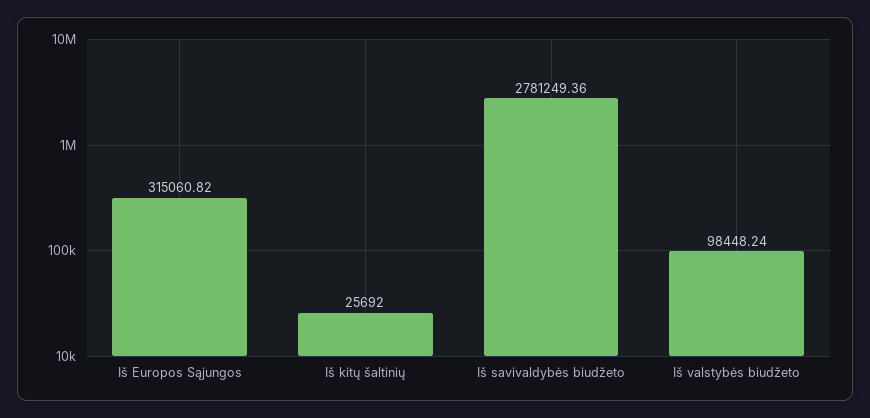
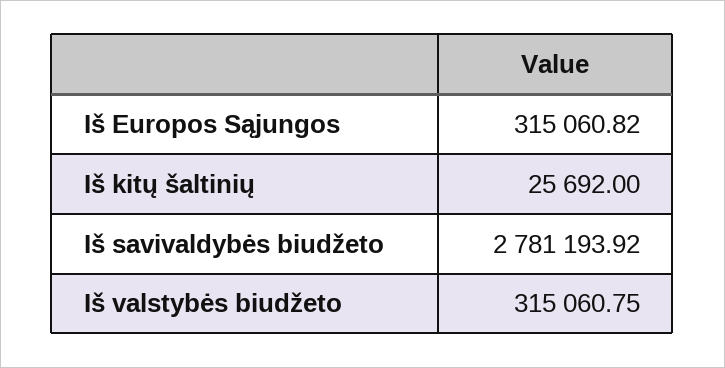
  {
    "Iš Europos Sąjungos": 315060.82,
    "Iš kitų šaltinių": 25692,
-   "Iš savivaldybės biudžeto": 2781249.36,
+   "Iš savivaldybės biudžeto": 2781193.92,
-   "Iš valstybės biudžeto": 98448.24
+   "Iš valstybės biudžeto": 315060.75
  }

